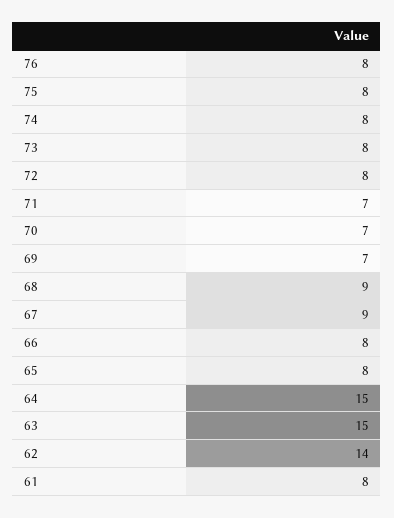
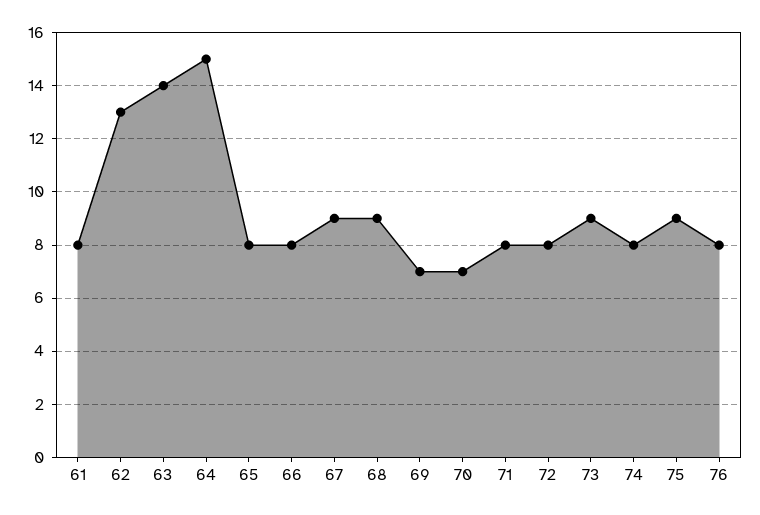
  {
    "76": 8,
-   "75": 8,
+   "75": 9,
    "74": 8,
-   "73": 8,
+   "73": 9,
    "72": 8,
-   "71": 7,
+   "71": 8,
    "70": 7,
    "69": 7,
    "68": 9,
    "67": 9,
    "66": 8,
    "65": 8,
    "64": 15,
-   "63": 15,
+   "63": 14,
-   "62": 14,
+   "62": 13,
    "61": 8
  }

